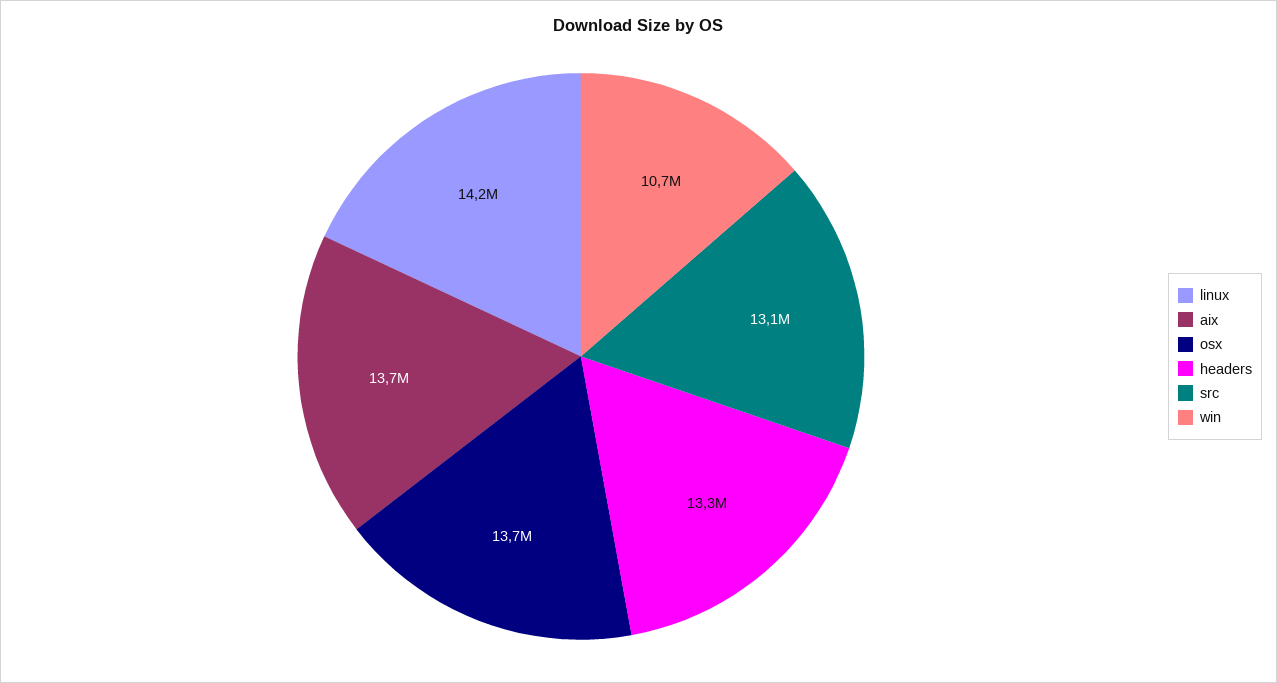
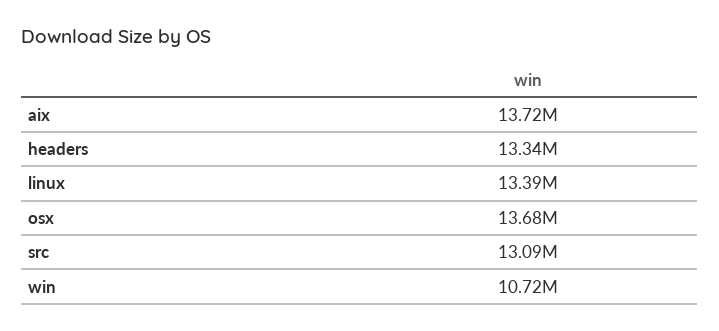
  {
-   "linux": 14200000,
+   "linux": 13390000,
    "aix": 13720000,
    "osx": 13680000,
    "headers": 13340000,
    "src": 13090000,
    "win": 10720000
  }

